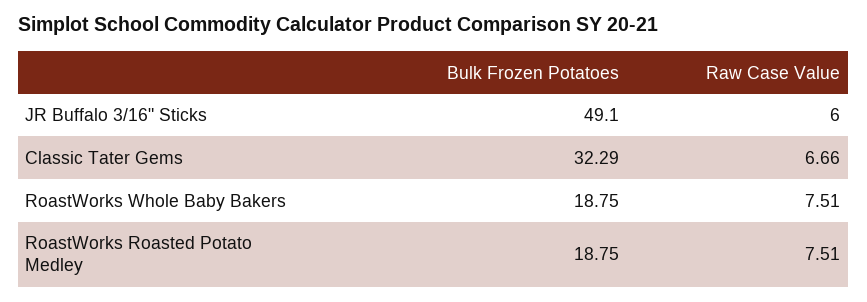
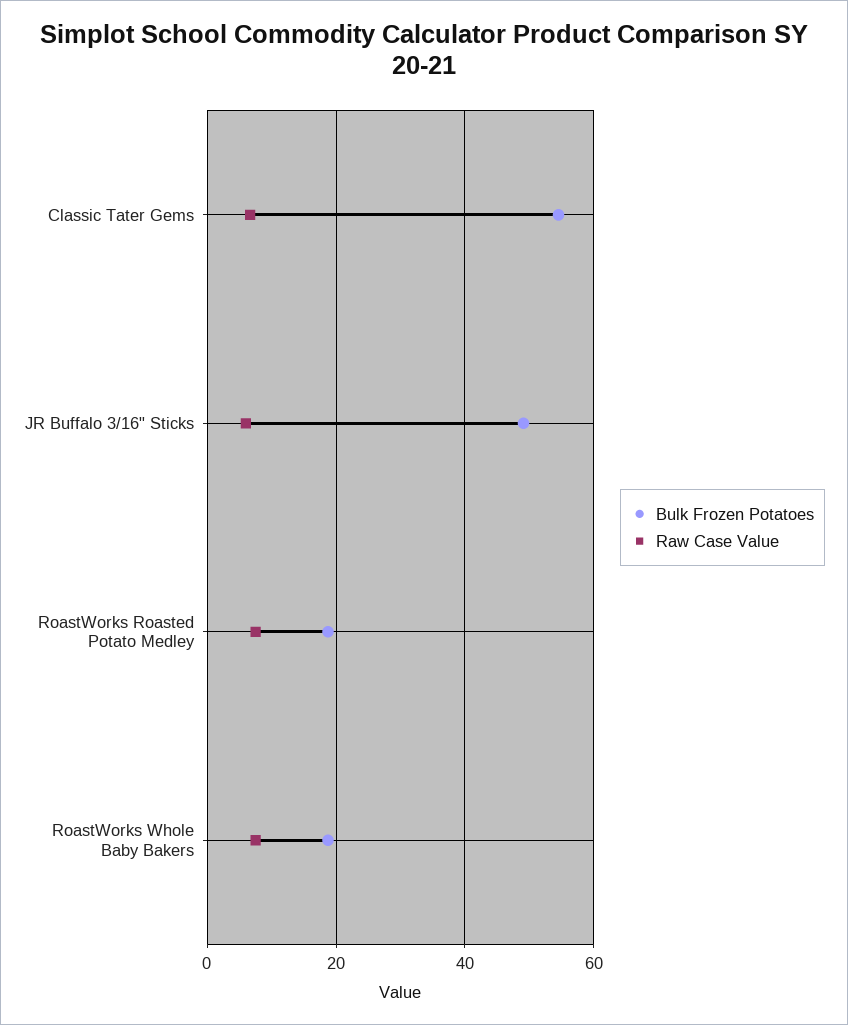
  {
    "Bulk Frozen Potatoes": {
      "JR Buffalo 3/16\" Sticks": 49.1,
-     "Classic Tater Gems": 32.29,
+     "Classic Tater Gems": 54,
      "RoastWorks Whole Baby Bakers": 18.75,
      "RoastWorks Roasted Potato Medley": 18.75
    },
    "Raw Case Value": {
      "JR Buffalo 3/16\" Sticks": 6,
      "Classic Tater Gems": 6.66,
      "RoastWorks Whole Baby Bakers": 7.51,
      "RoastWorks Roasted Potato Medley": 7.51
    }
  }

